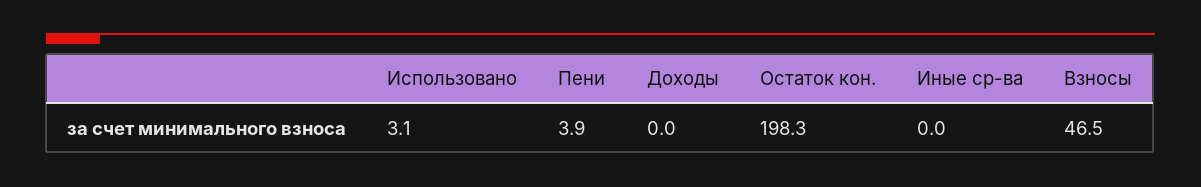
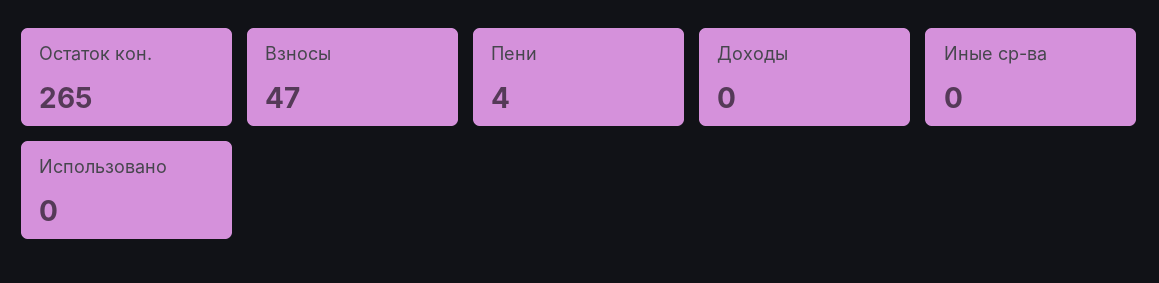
  {
-   "Использовано": 3.1,
+   "Использовано": 0,
    "Пени": 3.9,
    "Доходы": 0,
-   "Остаток кон.": 198.3,
+   "Остаток кон.": 265,
    "Иные ср-ва": 0,
    "Взносы": 46.5
  }

